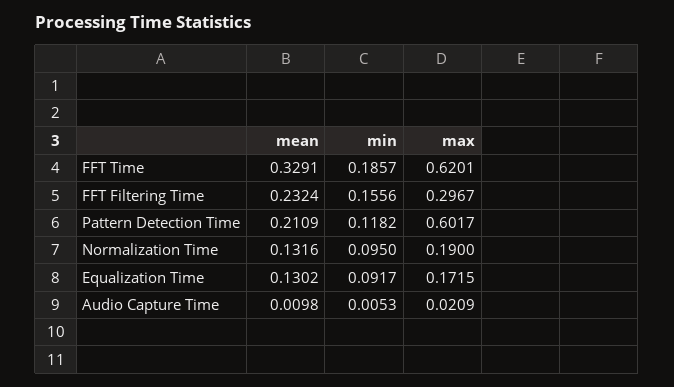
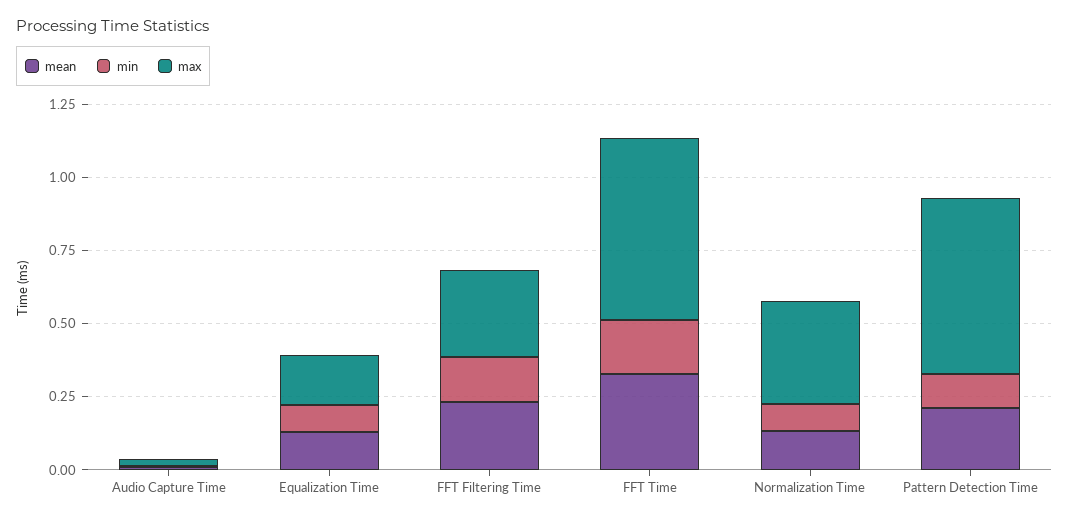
  {
    "mean": {
      "FFT Time": 0.3291,
      "FFT Filtering Time": 0.2324,
      "Pattern Detection Time": 0.2109,
      "Normalization Time": 0.1316,
      "Equalization Time": 0.1302,
      "Audio Capture Time": 0.0098
    },
    "min": {
      "FFT Time": 0.1857,
      "FFT Filtering Time": 0.1556,
      "Pattern Detection Time": 0.1182,
      "Normalization Time": 0.095,
      "Equalization Time": 0.0917,
      "Audio Capture Time": 0.0053
    },
    "max": {
      "FFT Time": 0.6201,
      "FFT Filtering Time": 0.2967,
      "Pattern Detection Time": 0.6017,
-     "Normalization Time": 0.19,
+     "Normalization Time": 0.35,
      "Equalization Time": 0.1715,
      "Audio Capture Time": 0.0209
    }
  }

